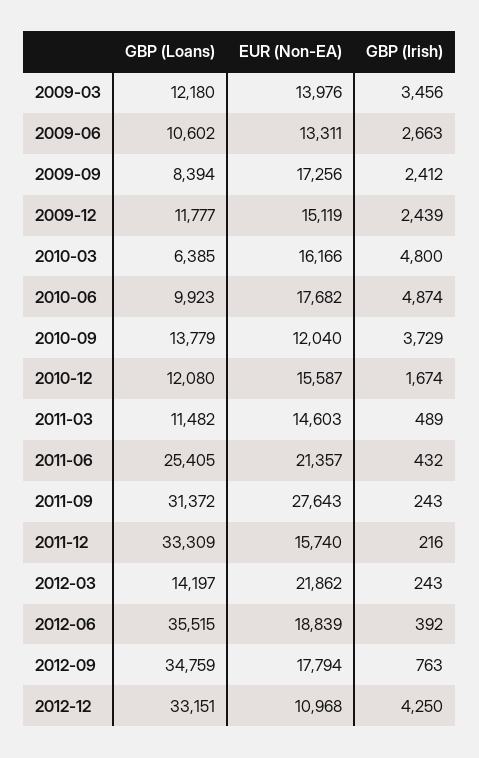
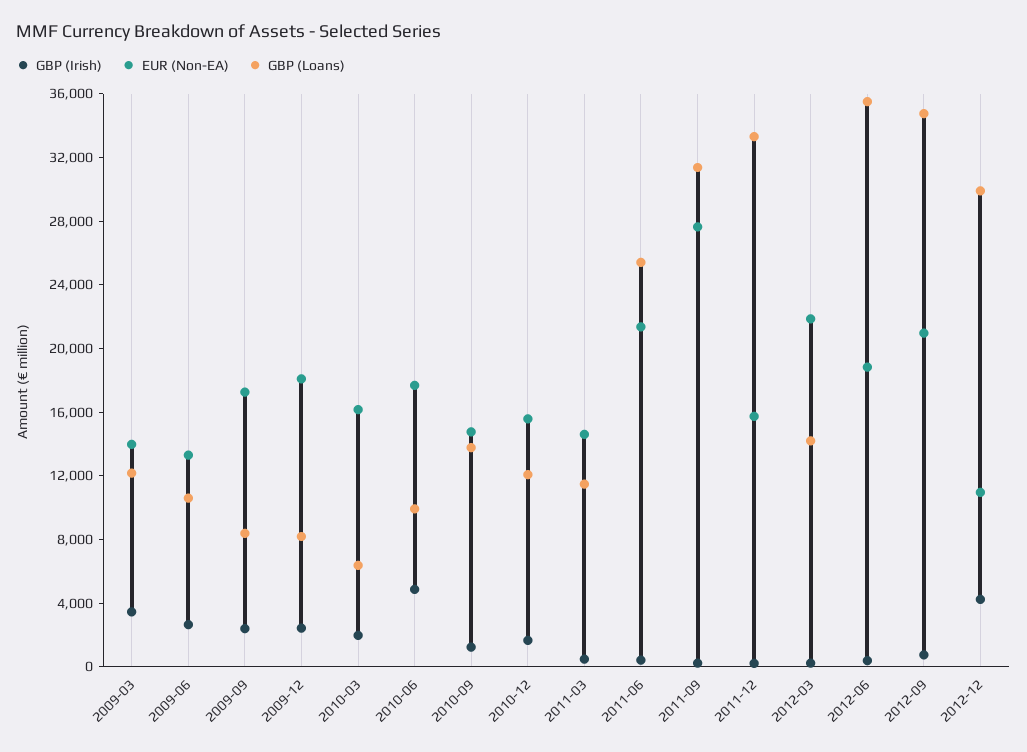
  {
    "GBP (Loans)": {
      "2009-03": 12180,
      "2009-06": 10602,
      "2009-09": 8394,
-     "2009-12": 11777,
+     "2009-12": 8000,
      "2010-03": 6385,
      "2010-06": 9923,
      "2010-09": 13779,
      "2010-12": 12080,
      "2011-03": 11482,
      "2011-06": 25405,
      "2011-09": 31372,
      "2011-12": 33309,
      "2012-03": 14197,
      "2012-06": 35515,
      "2012-09": 34759,
-     "2012-12": 33151
+     "2012-12": 30000
    },
    "EUR (Non-EA)": {
      "2009-03": 13976,
      "2009-06": 13311,
      "2009-09": 17256,
-     "2009-12": 15119,
+     "2009-12": 18000,
      "2010-03": 16166,
      "2010-06": 17682,
-     "2010-09": 12040,
+     "2010-09": 15000,
      "2010-12": 15587,
      "2011-03": 14603,
      "2011-06": 21357,
      "2011-09": 27643,
      "2011-12": 15740,
      "2012-03": 21862,
      "2012-06": 18839,
-     "2012-09": 17794,
+     "2012-09": 21000,
      "2012-12": 10968
    },
    "GBP (Irish)": {
      "2009-03": 3456,
      "2009-06": 2663,
      "2009-09": 2412,
      "2009-12": 2439,
-     "2010-03": 4800,
+     "2010-03": 2000,
      "2010-06": 4874,
-     "2010-09": 3729,
+     "2010-09": 1000,
      "2010-12": 1674,
      "2011-03": 489,
      "2011-06": 432,
      "2011-09": 243,
      "2011-12": 216,
      "2012-03": 243,
      "2012-06": 392,
      "2012-09": 763,
      "2012-12": 4250
    }
  }

